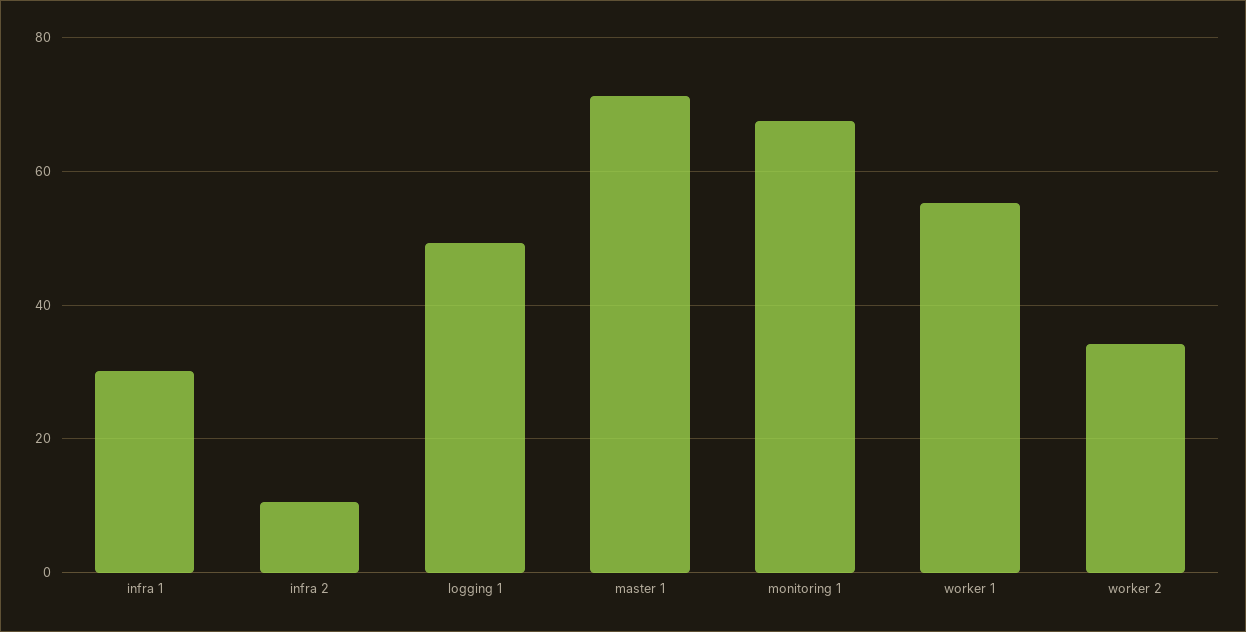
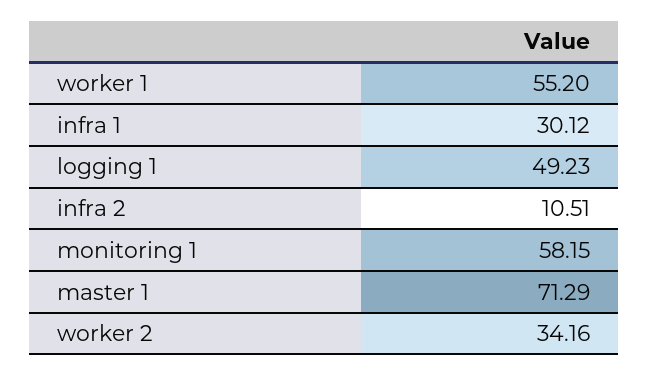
  {
    "infra 1": 30.12,
    "infra 2": 10.51,
    "logging 1": 49.23,
    "master 1": 71.29,
-   "monitoring 1": 68,
+   "monitoring 1": 58.15,
    "worker 1": 55.2,
    "worker 2": 34.16
  }

